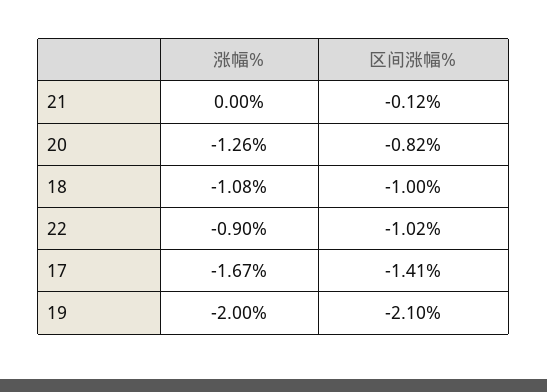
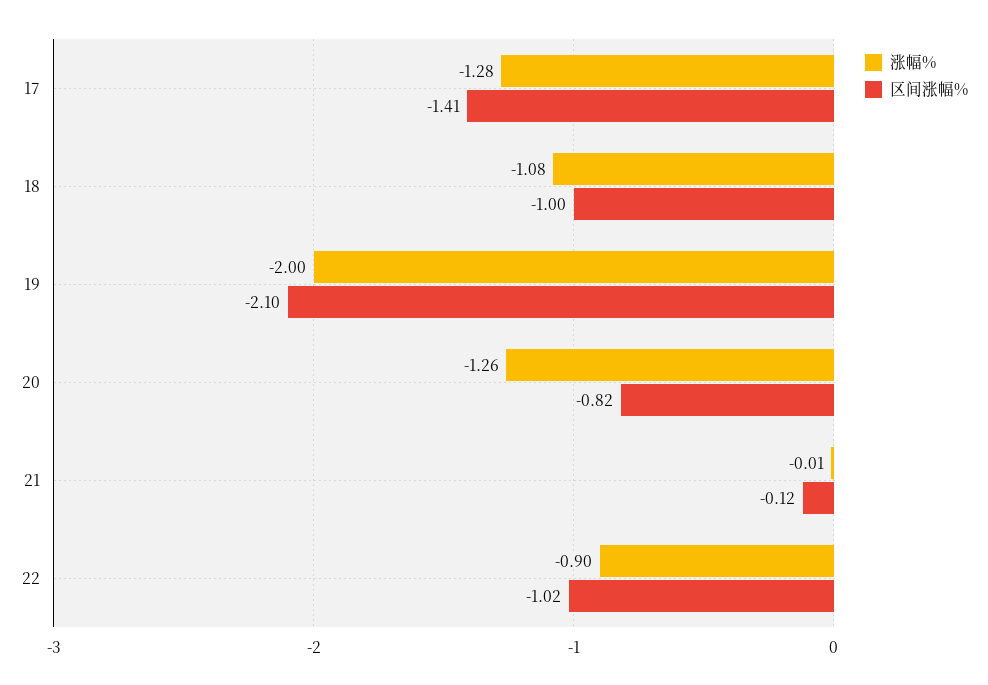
  {
    "涨幅%": {
-     "21": 0,
+     "21": -0.01,
      "20": -1.26,
      "18": -1.08,
      "22": -0.9,
-     "17": -1.67,
+     "17": -1.28,
      "19": -2
    },
    "区间涨幅%": {
      "21": -0.12,
      "20": -0.82,
      "18": -1,
      "22": -1.02,
      "17": -1.41,
      "19": -2.1
    }
  }

